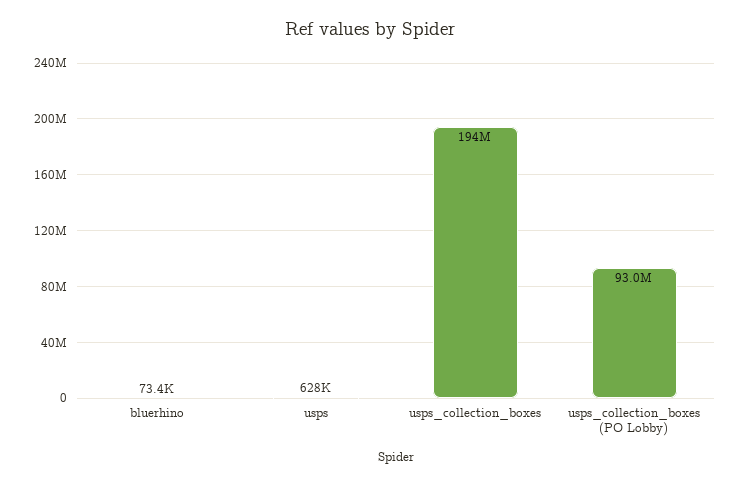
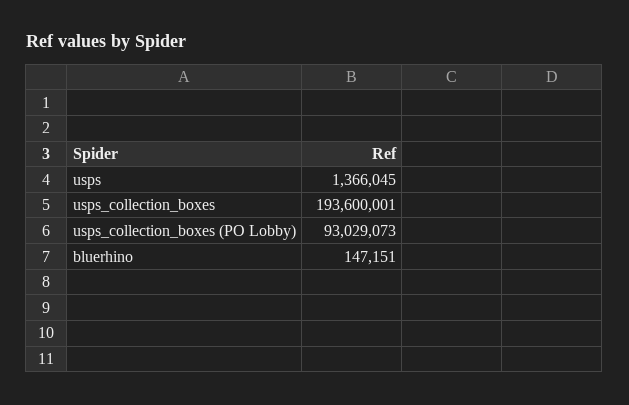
  {
-   "bluerhino": 73400,
+   "bluerhino": 147151,
-   "usps": 628000,
+   "usps": 1366045,
    "usps_collection_boxes": 193600001,
    "usps_collection_boxes (PO Lobby)": 93029073
  }

